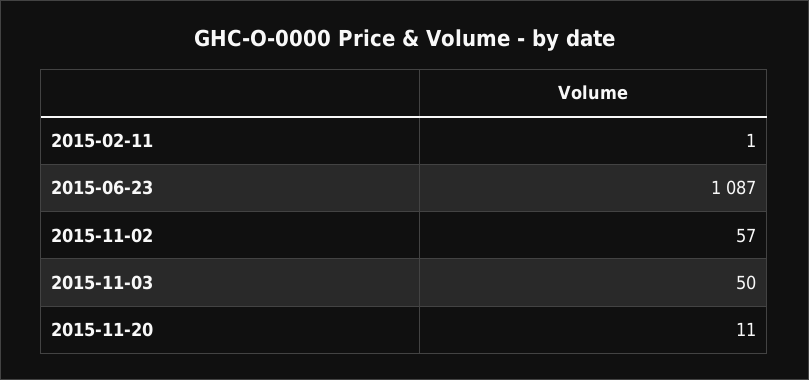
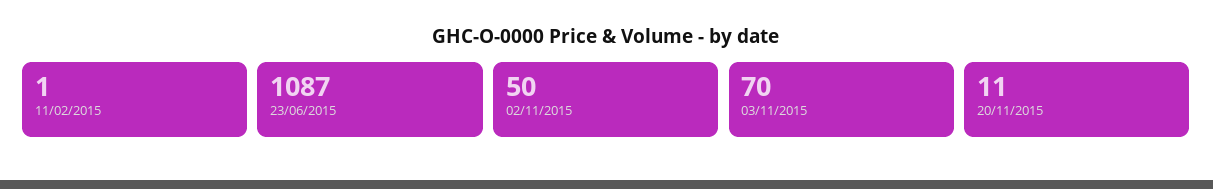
  {
    "2015-02-11": 1,
    "2015-06-23": 1087,
-   "2015-11-02": 57,
+   "2015-11-02": 50,
-   "2015-11-03": 50,
+   "2015-11-03": 70,
    "2015-11-20": 11
  }

